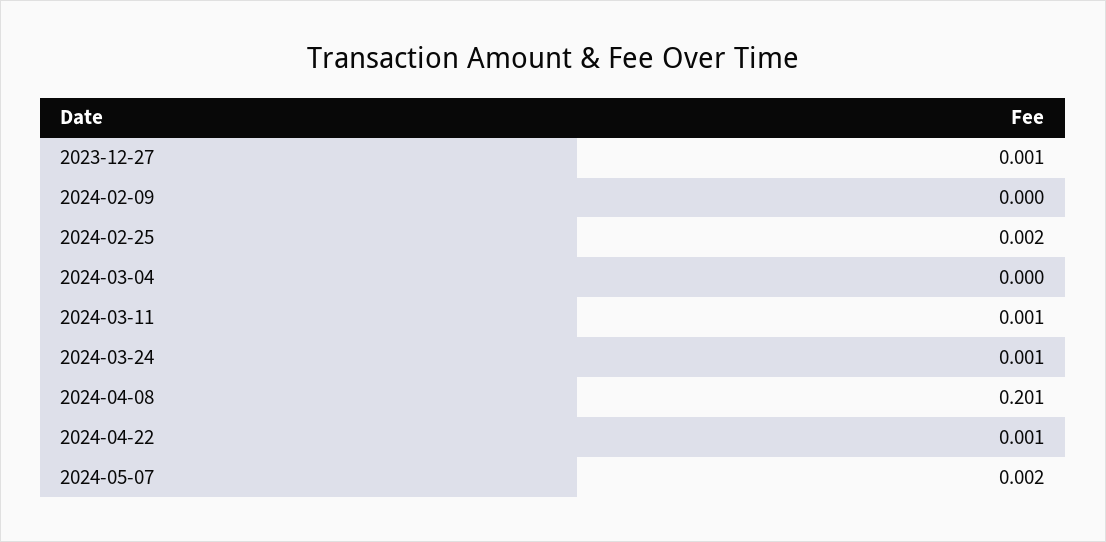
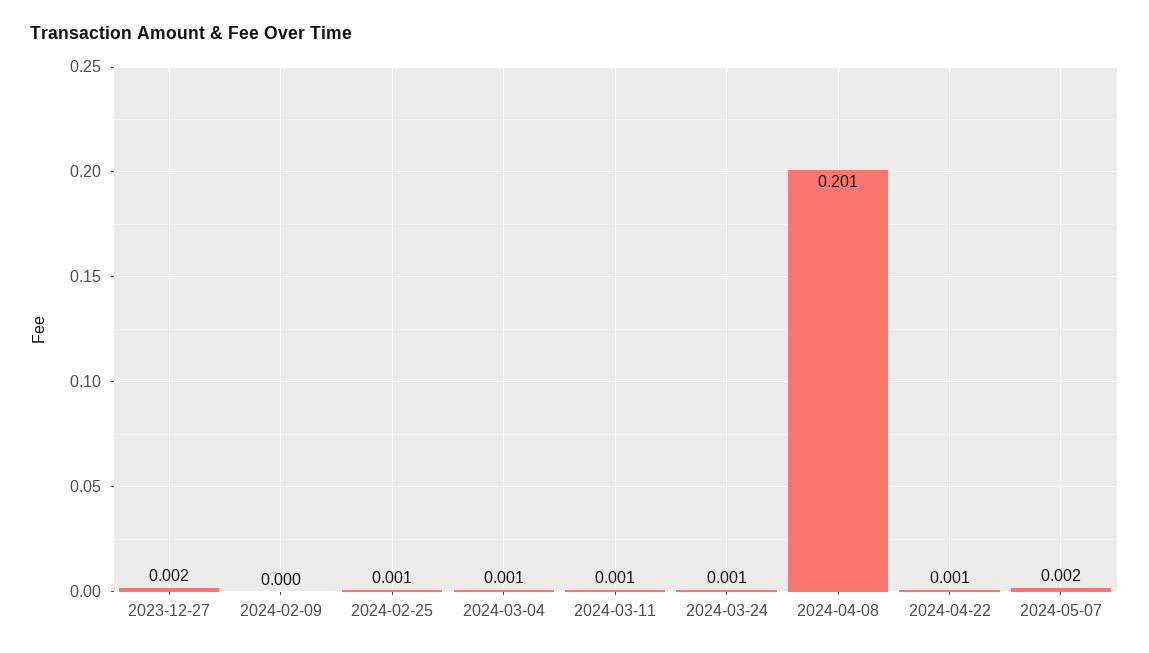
  {
-   "2023-12-27": 0.001,
+   "2023-12-27": 0.002,
    "2024-02-09": 0,
-   "2024-02-25": 0.002,
+   "2024-02-25": 0.001,
-   "2024-03-04": 0,
+   "2024-03-04": 0.001,
    "2024-03-11": 0.001,
    "2024-03-24": 0.001,
    "2024-04-08": 0.201,
    "2024-04-22": 0.001,
    "2024-05-07": 0.002
  }

